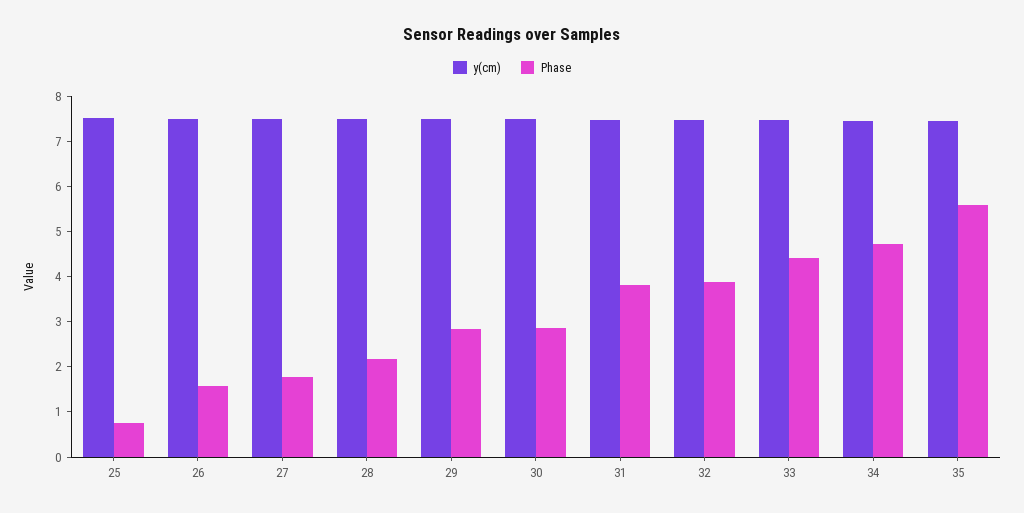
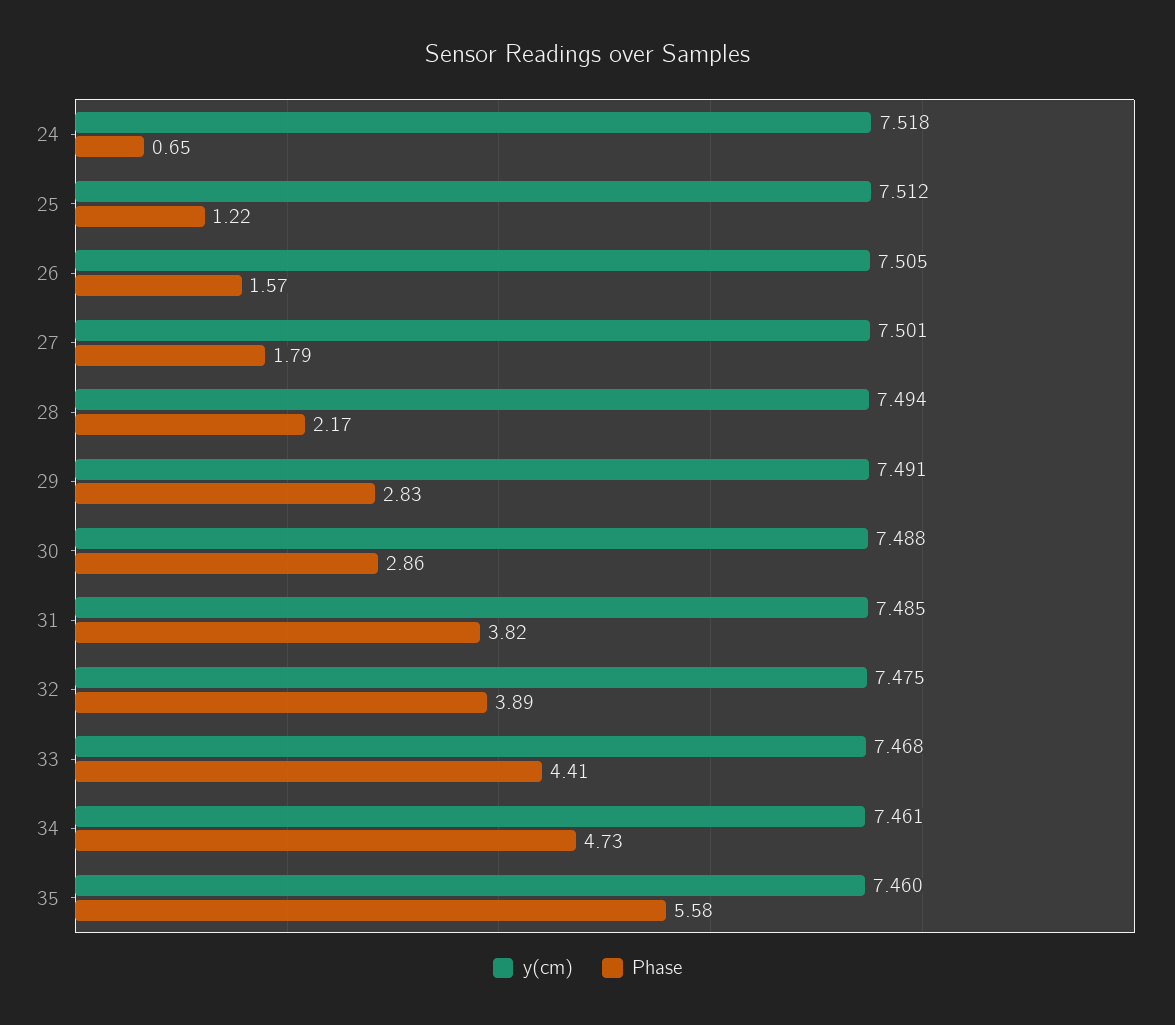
  {
    "y(cm)": {
      "25": 7.512,
      "26": 7.505,
      "27": 7.501,
      "28": 7.494,
      "29": 7.491,
      "30": 7.488,
      "31": 7.485,
      "32": 7.475,
      "33": 7.468,
      "34": 7.461,
-     "35": 7.46
+     "35": 7.46,
+     "24": 7.518
    },
    "Phase": {
-     "25": 0.8,
+     "25": 1.22,
      "26": 1.57,
      "27": 1.79,
      "28": 2.17,
      "29": 2.83,
      "30": 2.86,
      "31": 3.82,
      "32": 3.89,
      "33": 4.41,
      "34": 4.73,
-     "35": 5.58
+     "35": 5.58,
+     "24": 0.65
    }
  }

